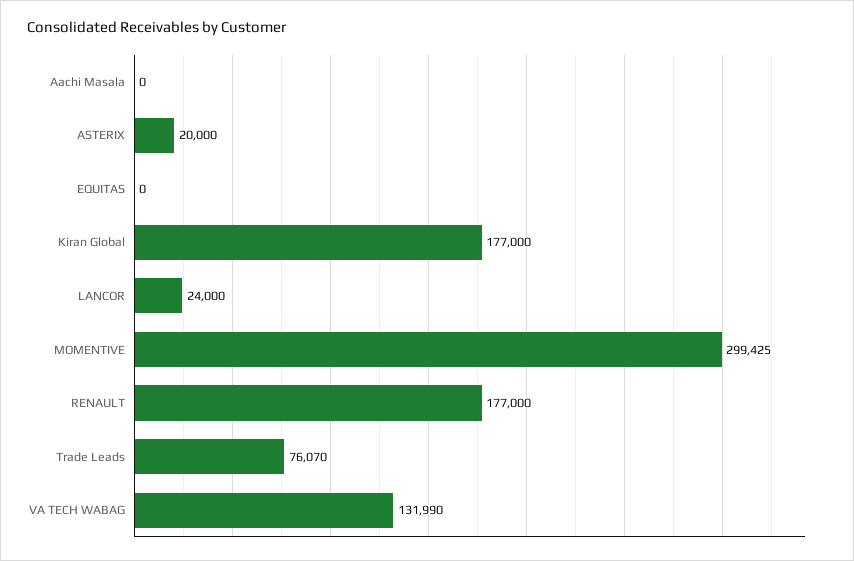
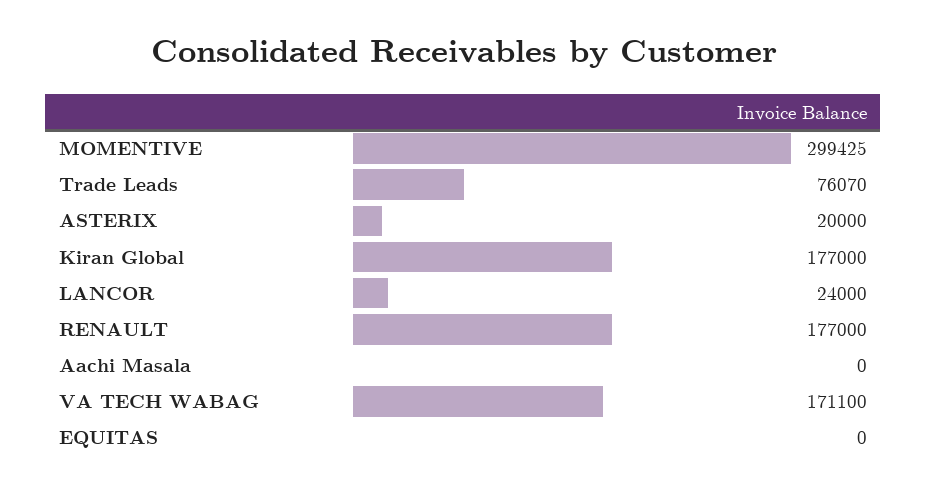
  {
    "Aachi Masala": 0,
    "ASTERIX": 20000,
    "EQUITAS": 0,
    "Kiran Global": 177000,
    "LANCOR": 24000,
    "MOMENTIVE": 299425,
    "RENAULT": 177000,
    "Trade Leads": 76070,
-   "VA TECH WABAG": 131990
+   "VA TECH WABAG": 171100
  }

